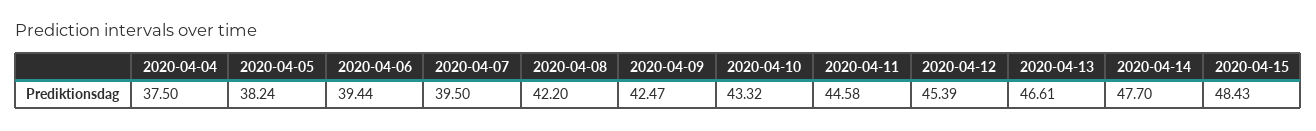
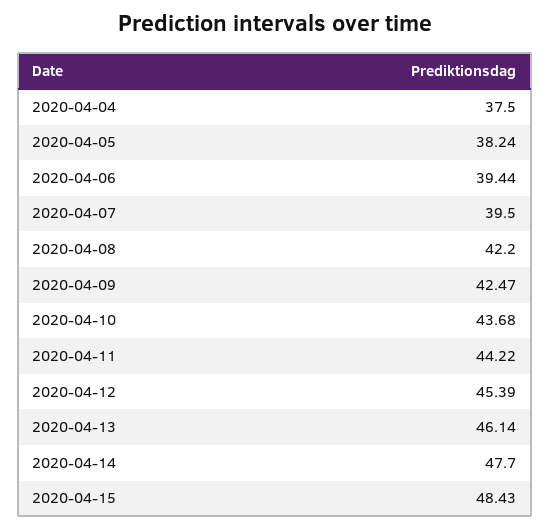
  {
    "2020-04-04": 37.5,
    "2020-04-05": 38.24,
    "2020-04-06": 39.44,
    "2020-04-07": 39.5,
    "2020-04-08": 42.2,
    "2020-04-09": 42.47,
-   "2020-04-10": 43.32,
+   "2020-04-10": 43.68,
-   "2020-04-11": 44.58,
+   "2020-04-11": 44.22,
    "2020-04-12": 45.39,
-   "2020-04-13": 46.61,
+   "2020-04-13": 46.14,
    "2020-04-14": 47.7,
    "2020-04-15": 48.43
  }

